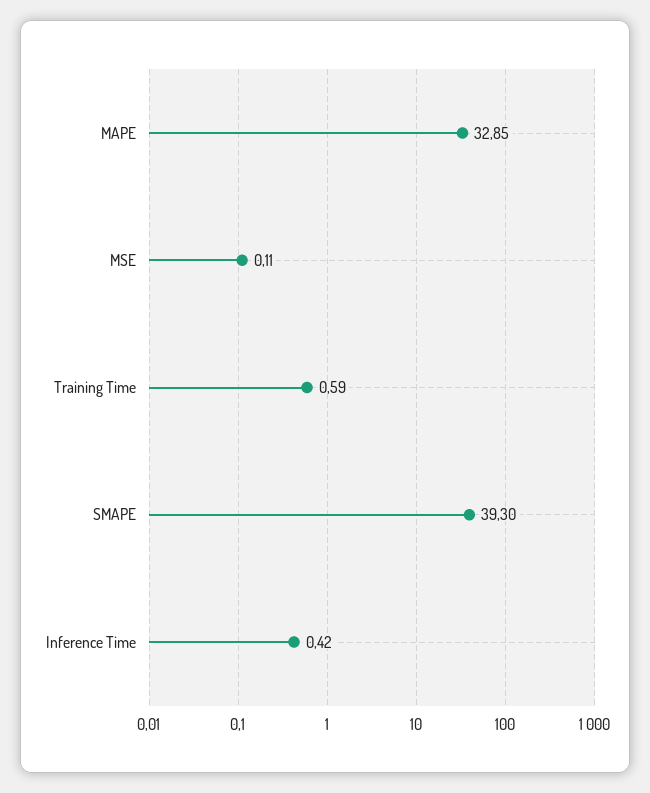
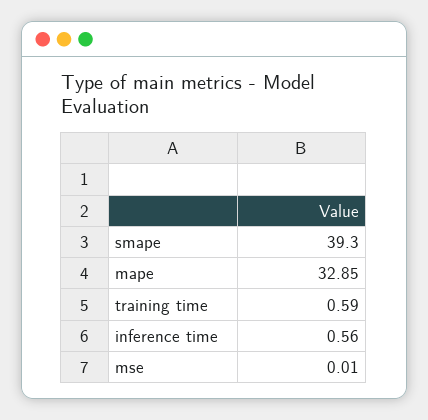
  {
    "MAPE": 32.85,
-   "MSE": 0.11,
+   "MSE": 0.01,
    "Training Time": 0.59,
    "SMAPE": 39.3,
-   "Inference Time": 0.42
+   "Inference Time": 0.56
  }

